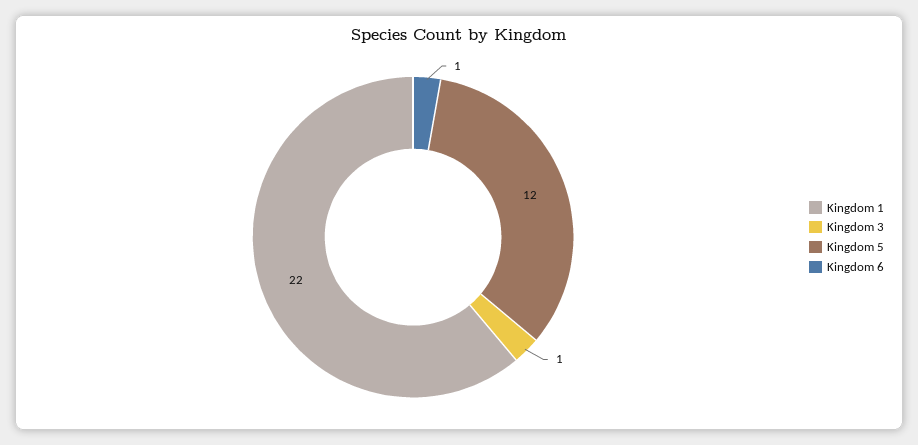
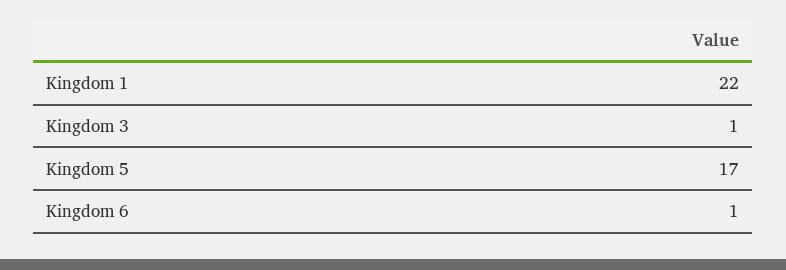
  {
    "Kingdom 1": 22,
    "Kingdom 3": 1,
-   "Kingdom 5": 12,
+   "Kingdom 5": 17,
    "Kingdom 6": 1
  }

